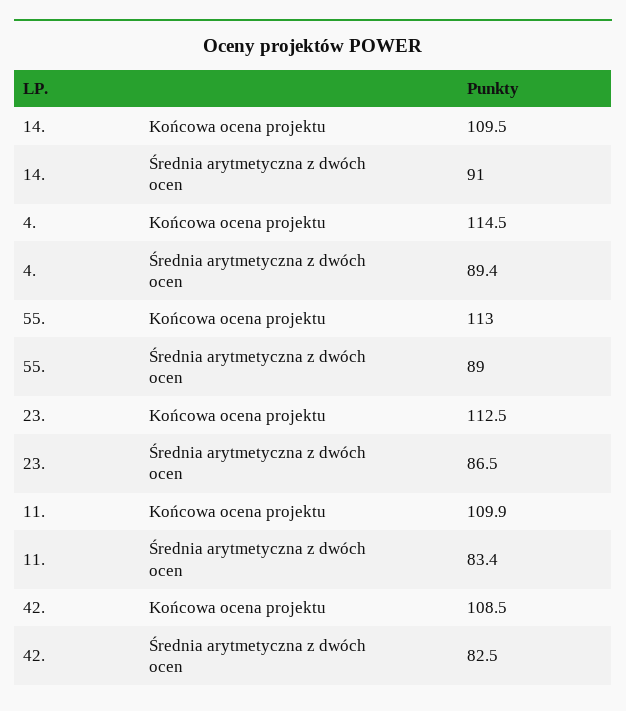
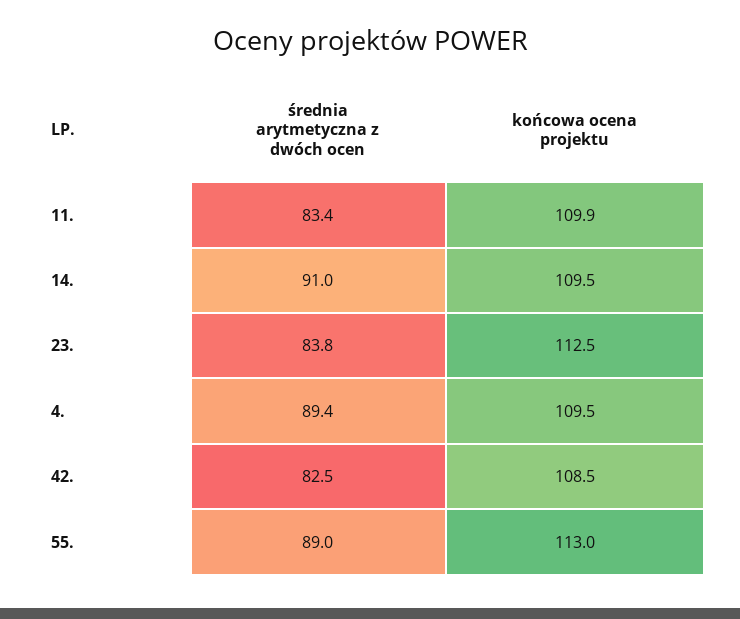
  {
    "14.": {
      "Końcowa ocena projektu": 109.5,
      "Średnia arytmetyczna z dwóch ocen": 91
    },
    "4.": {
-     "Końcowa ocena projektu": 114.5,
+     "Końcowa ocena projektu": 109.5,
      "Średnia arytmetyczna z dwóch ocen": 89.4
    },
    "55.": {
      "Końcowa ocena projektu": 113,
      "Średnia arytmetyczna z dwóch ocen": 89
    },
    "23.": {
      "Końcowa ocena projektu": 112.5,
-     "Średnia arytmetyczna z dwóch ocen": 86.5
+     "Średnia arytmetyczna z dwóch ocen": 83.8
    },
    "11.": {
      "Końcowa ocena projektu": 109.9,
      "Średnia arytmetyczna z dwóch ocen": 83.4
    },
    "42.": {
      "Końcowa ocena projektu": 108.5,
      "Średnia arytmetyczna z dwóch ocen": 82.5
    }
  }

